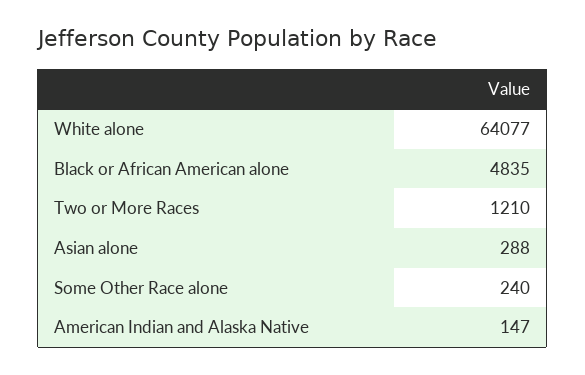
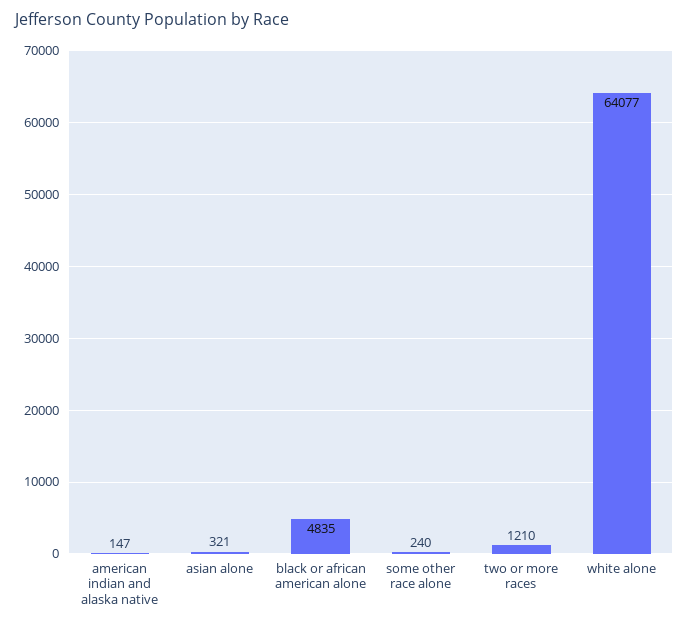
  {
    "White alone": 64077,
    "Black or African American alone": 4835,
    "Two or More Races": 1210,
-   "Asian alone": 288,
+   "Asian alone": 321,
    "Some Other Race alone": 240,
    "American Indian and Alaska Native": 147
  }

